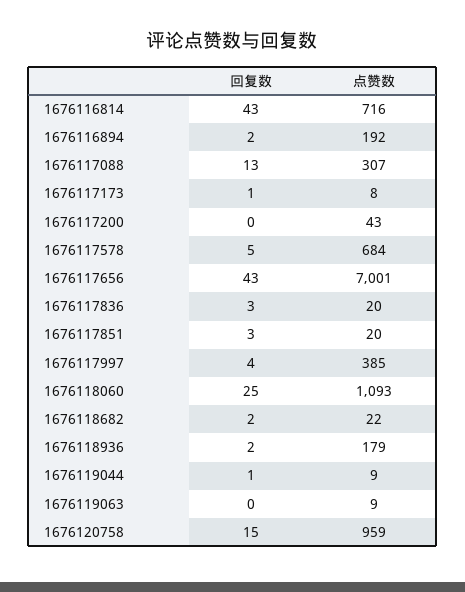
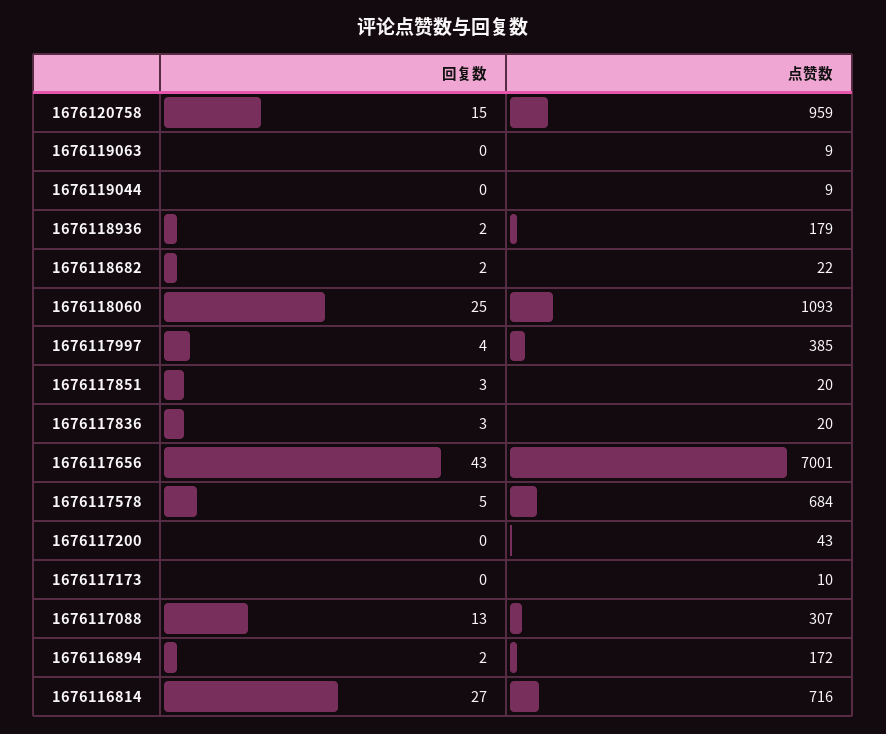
  {
    "回复数": {
-     "1676116814": 43,
+     "1676116814": 27,
      "1676116894": 2,
      "1676117088": 13,
-     "1676117173": 1,
+     "1676117173": 0,
      "1676117200": 0,
      "1676117578": 5,
      "1676117656": 43,
      "1676117836": 3,
      "1676117851": 3,
      "1676117997": 4,
      "1676118060": 25,
      "1676118682": 2,
      "1676118936": 2,
-     "1676119044": 1,
+     "1676119044": 0,
      "1676119063": 0,
      "1676120758": 15
    },
    "点赞数": {
      "1676116814": 716,
-     "1676116894": 192,
+     "1676116894": 172,
      "1676117088": 307,
-     "1676117173": 8,
+     "1676117173": 10,
      "1676117200": 43,
      "1676117578": 684,
      "1676117656": 7001,
      "1676117836": 20,
      "1676117851": 20,
      "1676117997": 385,
      "1676118060": 1093,
      "1676118682": 22,
      "1676118936": 179,
      "1676119044": 9,
      "1676119063": 9,
      "1676120758": 959
    }
  }

